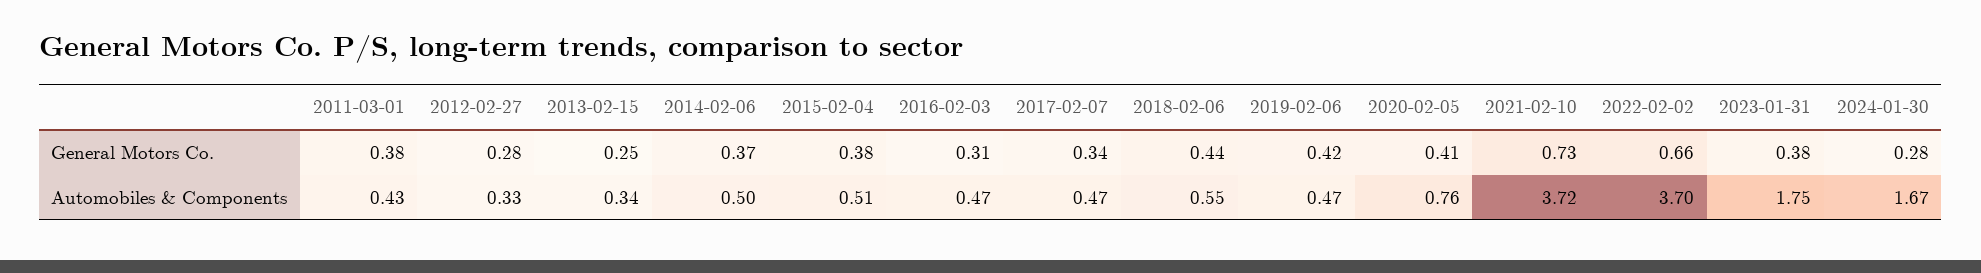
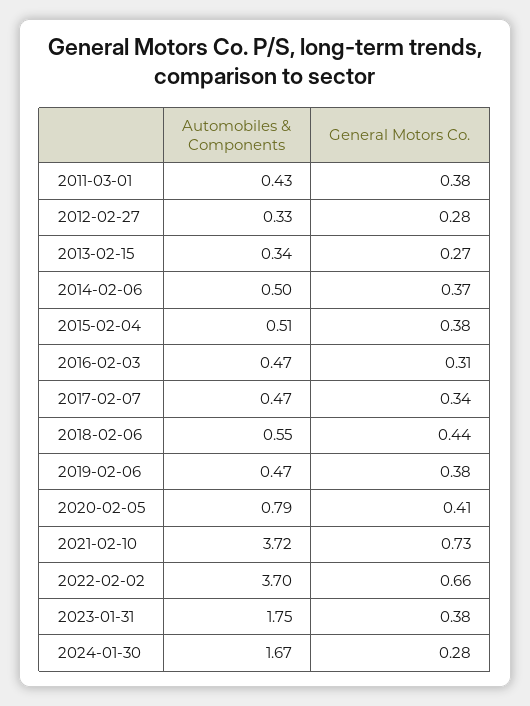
  {
    "2011-03-01": {
      "General Motors Co.": 0.38,
      "Automobiles & Components": 0.43
    },
    "2012-02-27": {
      "General Motors Co.": 0.28,
      "Automobiles & Components": 0.33
    },
    "2013-02-15": {
-     "General Motors Co.": 0.25,
+     "General Motors Co.": 0.27,
      "Automobiles & Components": 0.34
    },
    "2014-02-06": {
      "General Motors Co.": 0.37,
      "Automobiles & Components": 0.5
    },
    "2015-02-04": {
      "General Motors Co.": 0.38,
      "Automobiles & Components": 0.51
    },
    "2016-02-03": {
      "General Motors Co.": 0.31,
      "Automobiles & Components": 0.47
    },
    "2017-02-07": {
      "General Motors Co.": 0.34,
      "Automobiles & Components": 0.47
    },
    "2018-02-06": {
      "General Motors Co.": 0.44,
      "Automobiles & Components": 0.55
    },
    "2019-02-06": {
-     "General Motors Co.": 0.42,
+     "General Motors Co.": 0.38,
      "Automobiles & Components": 0.47
    },
    "2020-02-05": {
      "General Motors Co.": 0.41,
-     "Automobiles & Components": 0.76
+     "Automobiles & Components": 0.79
    },
    "2021-02-10": {
      "General Motors Co.": 0.73,
      "Automobiles & Components": 3.72
    },
    "2022-02-02": {
      "General Motors Co.": 0.66,
      "Automobiles & Components": 3.7
    },
    "2023-01-31": {
      "General Motors Co.": 0.38,
      "Automobiles & Components": 1.75
    },
    "2024-01-30": {
      "General Motors Co.": 0.28,
      "Automobiles & Components": 1.67
    }
  }

